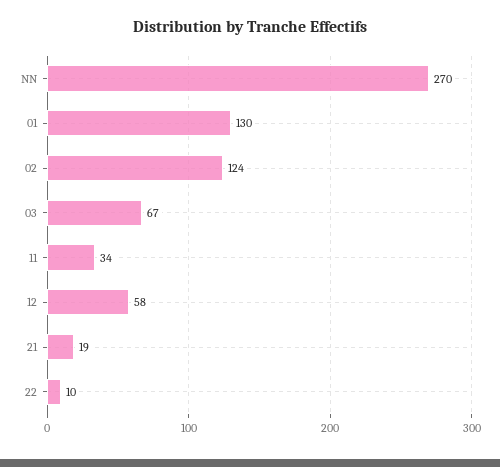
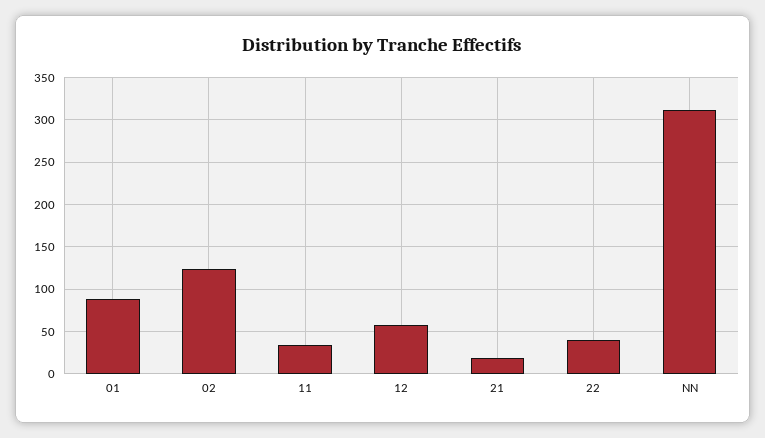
  {
-   "NN": 270,
+   "NN": 310,
-   "01": 130,
+   "01": 90,
    "02": 124,
-   "03": 67,
    "11": 34,
    "12": 58,
    "21": 19,
-   "22": 10
+   "22": 40
  }

